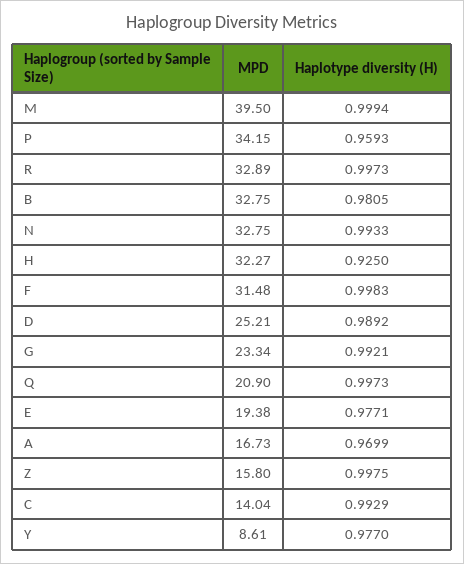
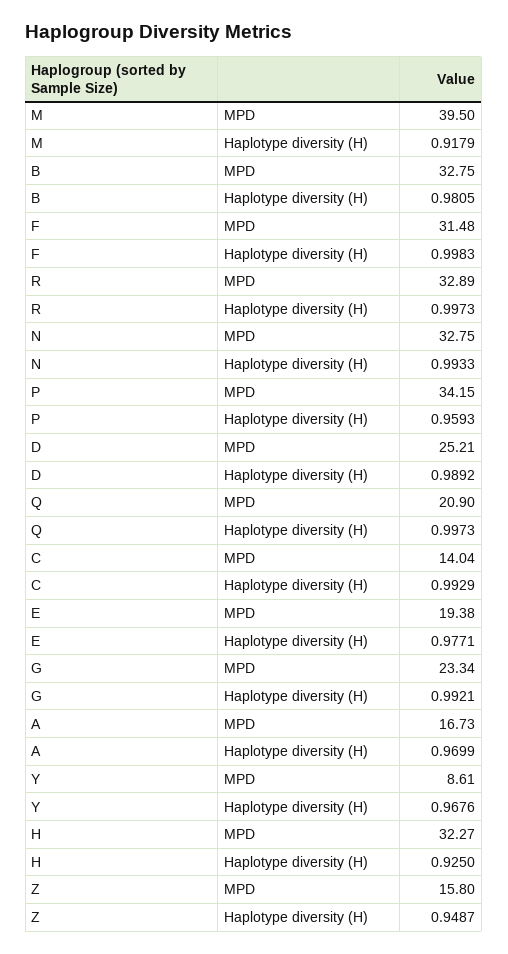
  {
    "MPD": {
      "M": 39.5,
      "P": 34.15,
      "R": 32.89,
      "B": 32.75,
      "N": 32.75,
      "H": 32.27,
      "F": 31.48,
      "D": 25.21,
      "G": 23.34,
      "Q": 20.9,
      "E": 19.38,
      "A": 16.73,
      "Z": 15.8,
      "C": 14.04,
      "Y": 8.61
    },
    "Haplotype diversity (H)": {
-     "M": 0.9994,
+     "M": 0.9179,
      "P": 0.9593,
      "R": 0.9973,
      "B": 0.9805,
      "N": 0.9933,
      "H": 0.925,
      "F": 0.9983,
      "D": 0.9892,
      "G": 0.9921,
      "Q": 0.9973,
      "E": 0.9771,
      "A": 0.9699,
-     "Z": 0.9975,
+     "Z": 0.9487,
      "C": 0.9929,
-     "Y": 0.977
+     "Y": 0.9676
    }
  }

